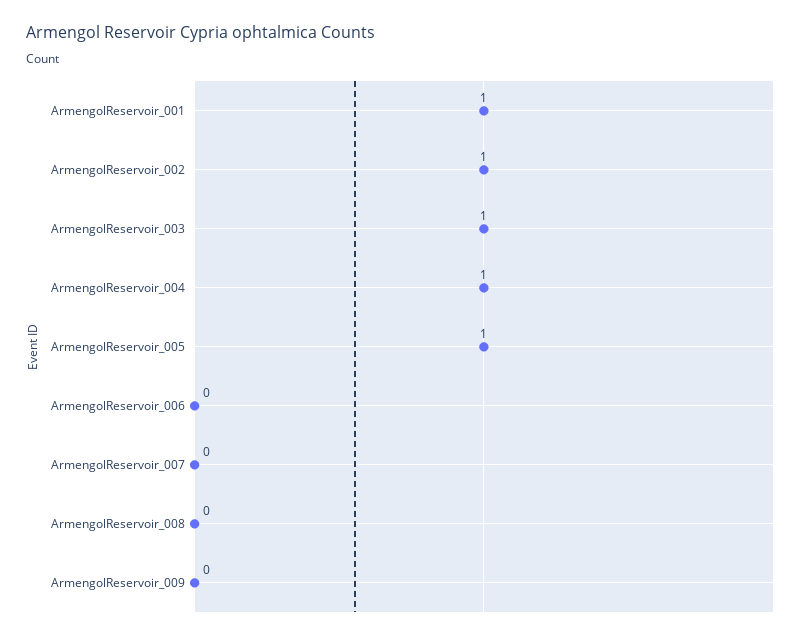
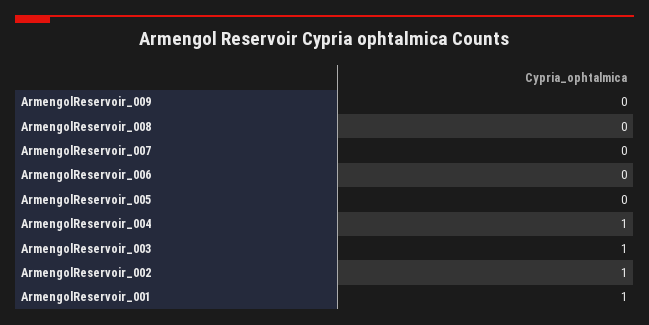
  {
    "ArmengolReservoir_001": 1,
    "ArmengolReservoir_002": 1,
    "ArmengolReservoir_003": 1,
    "ArmengolReservoir_004": 1,
-   "ArmengolReservoir_005": 1,
+   "ArmengolReservoir_005": 0,
    "ArmengolReservoir_006": 0,
    "ArmengolReservoir_007": 0,
    "ArmengolReservoir_008": 0,
    "ArmengolReservoir_009": 0
  }

